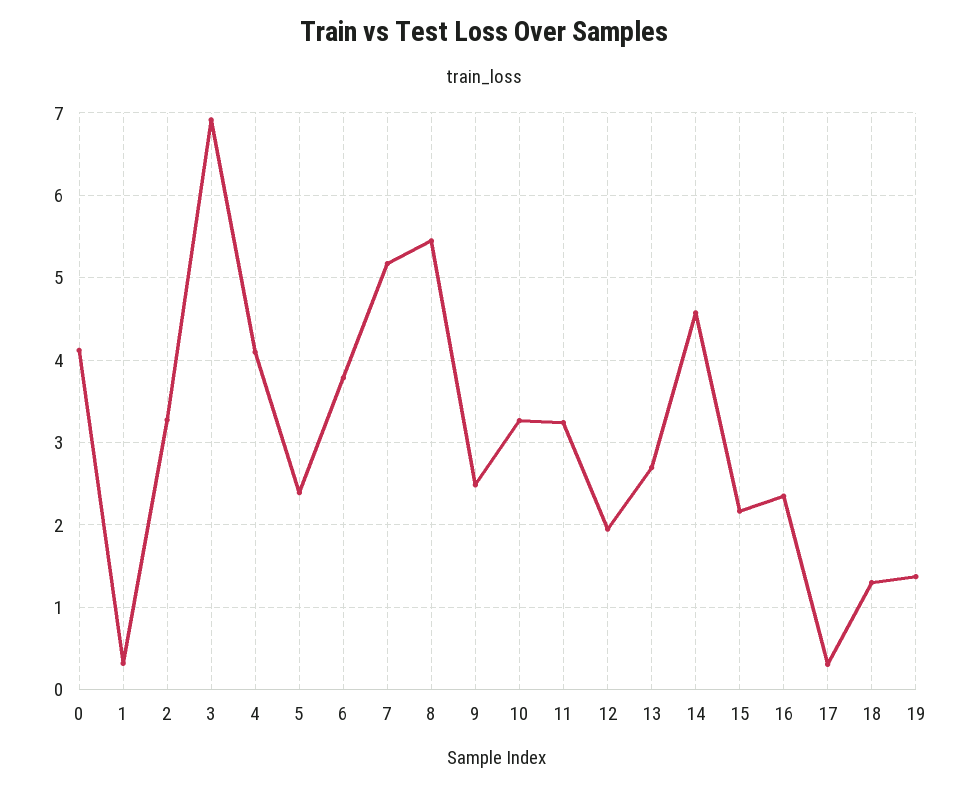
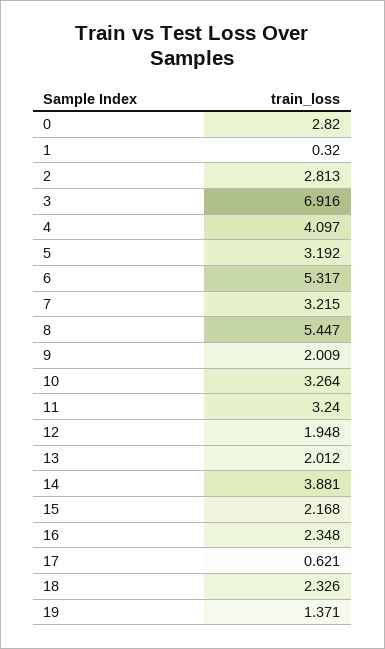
  {
-   "0": 4.1,
+   "0": 2.82,
    "1": 0.32,
-   "2": 3.3,
+   "2": 2.813,
    "3": 6.916,
    "4": 4.097,
-   "5": 2.4,
+   "5": 3.192,
-   "6": 3.8,
+   "6": 5.317,
-   "7": 5.2,
+   "7": 3.215,
    "8": 5.447,
-   "9": 2.5,
+   "9": 2.009,
    "10": 3.264,
    "11": 3.24,
    "12": 1.948,
-   "13": 2.7,
+   "13": 2.012,
-   "14": 4.6,
+   "14": 3.881,
    "15": 2.168,
    "16": 2.348,
-   "17": 0.3,
+   "17": 0.621,
-   "18": 1.3,
+   "18": 2.326,
    "19": 1.371
  }

